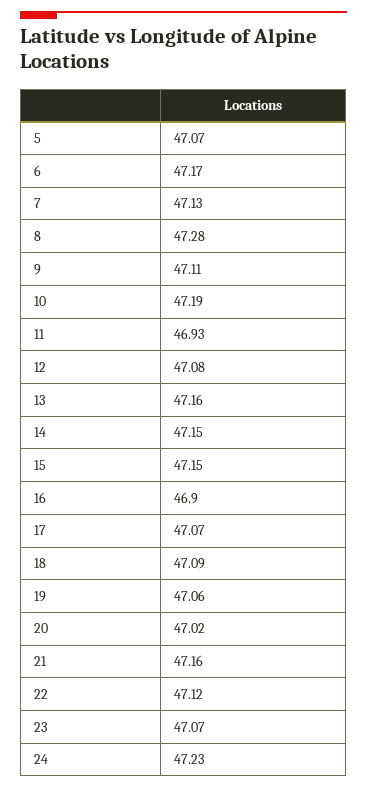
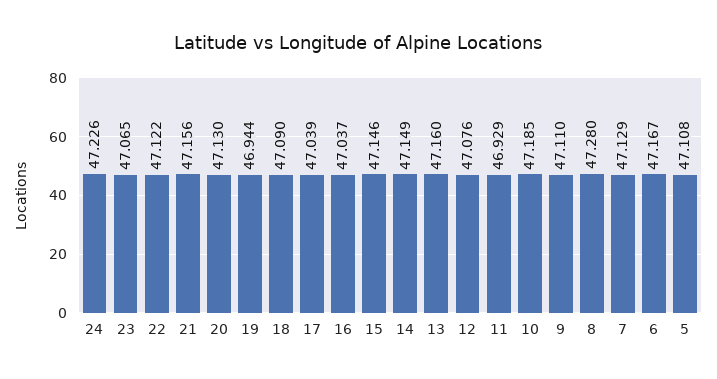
  {
-   "5": 47.07,
+   "5": 47.108,
    "6": 47.167,
    "7": 47.129,
    "8": 47.28,
    "9": 47.11,
    "10": 47.185,
    "11": 46.929,
    "12": 47.076,
    "13": 47.16,
    "14": 47.149,
    "15": 47.146,
-   "16": 46.9,
+   "16": 47.037,
-   "17": 47.07,
+   "17": 47.039,
    "18": 47.09,
-   "19": 47.06,
+   "19": 46.944,
-   "20": 47.02,
+   "20": 47.13,
    "21": 47.156,
    "22": 47.122,
    "23": 47.065,
    "24": 47.226
  }

